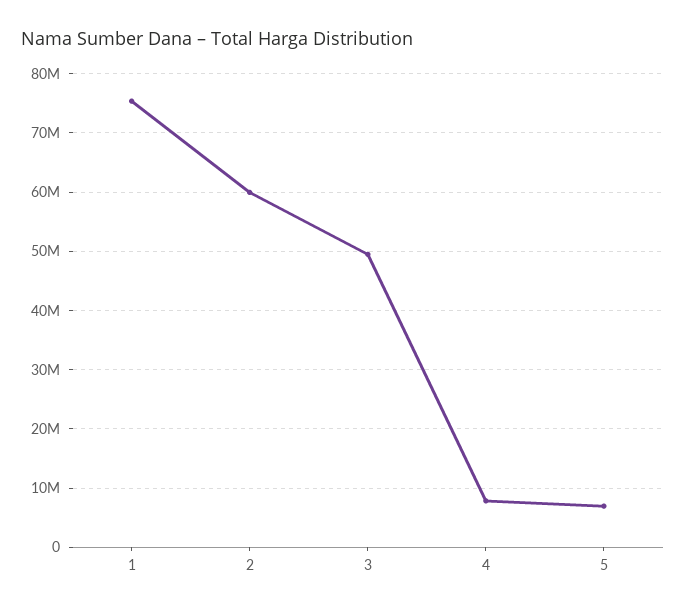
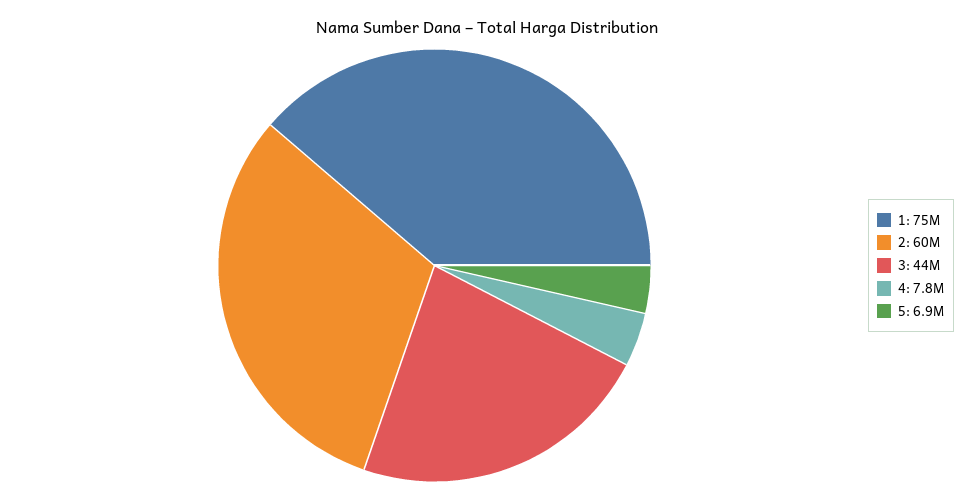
  {
    "1": 75000000,
    "2": 60000000,
-   "3": 50000000,
+   "3": 44000000,
    "4": 7800000,
    "5": 6900000
  }

